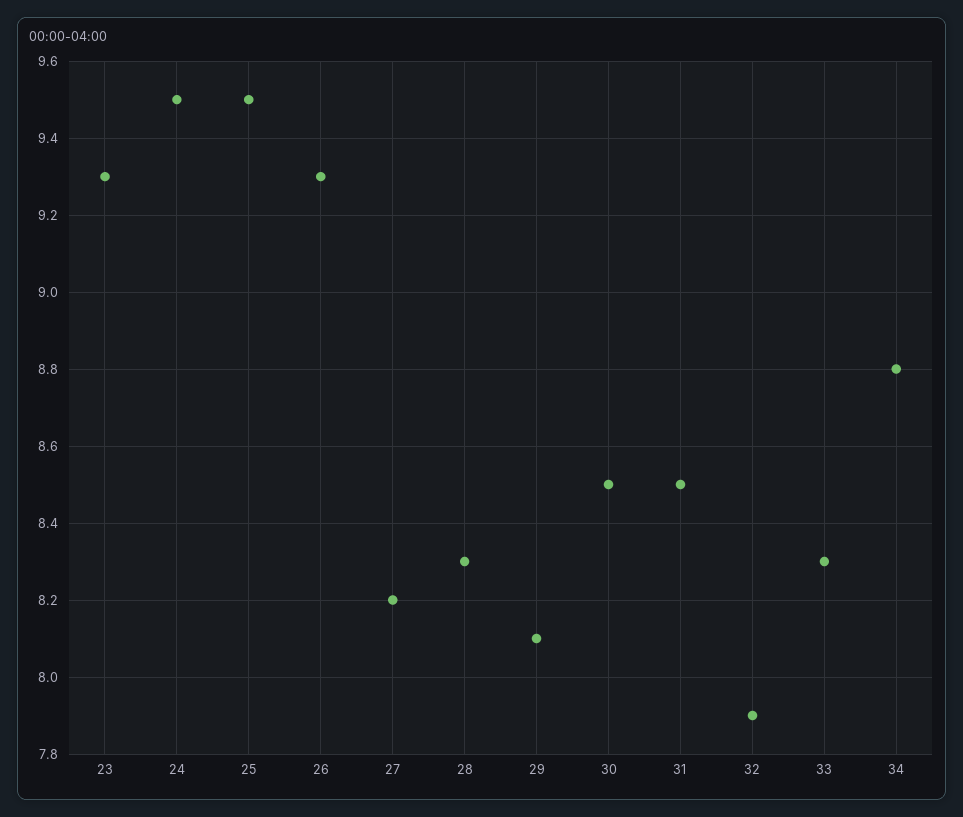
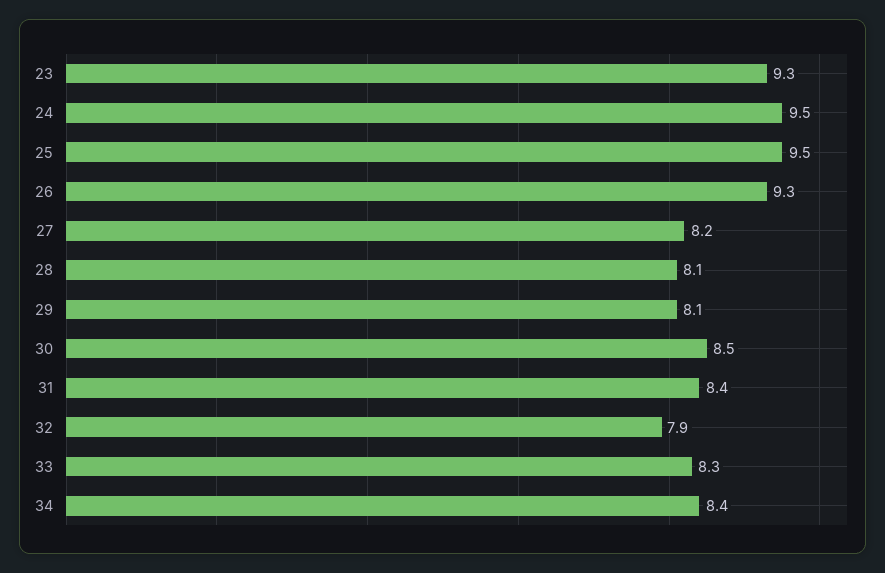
  {
    "23": 9.3,
    "24": 9.5,
    "25": 9.5,
    "26": 9.3,
    "27": 8.2,
-   "28": 8.3,
+   "28": 8.1,
    "29": 8.1,
    "30": 8.5,
-   "31": 8.5,
+   "31": 8.4,
    "32": 7.9,
    "33": 8.3,
-   "34": 8.8
+   "34": 8.4
  }

